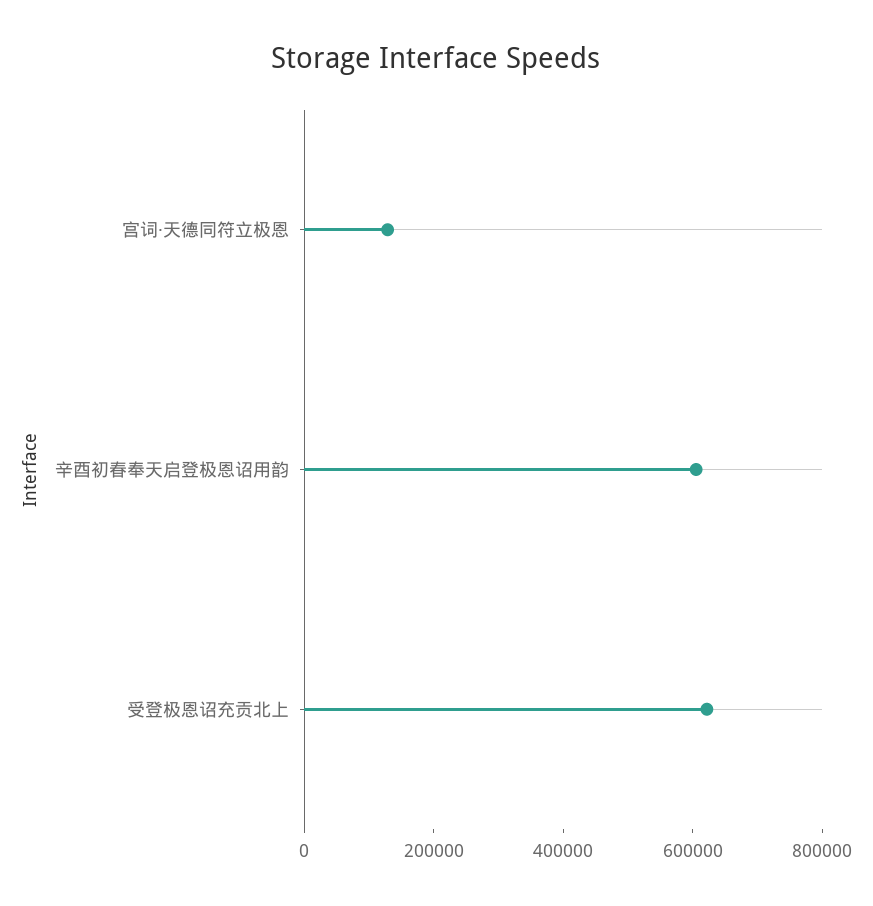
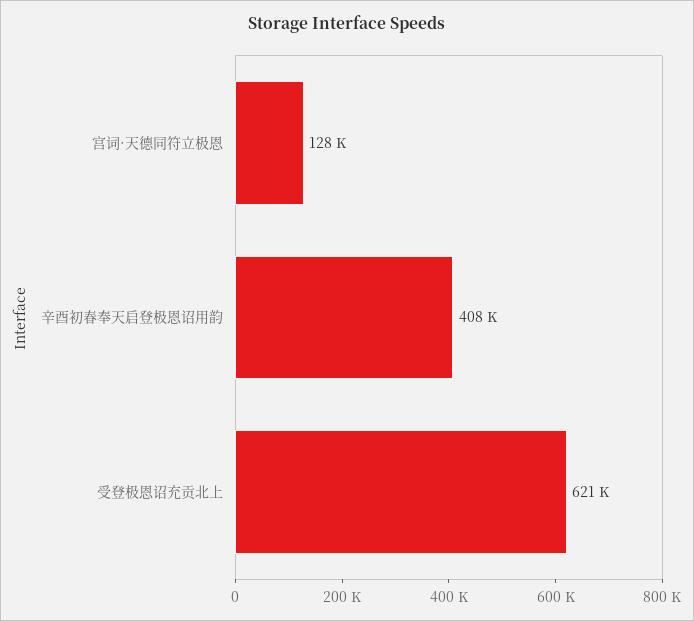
  {
    "宫词·天德同符立极恩": 128000,
-   "辛酉初春奉天启登极恩诏用韵": 600000,
+   "辛酉初春奉天启登极恩诏用韵": 408000,
    "受登极恩诏充贡北上": 621000
  }

